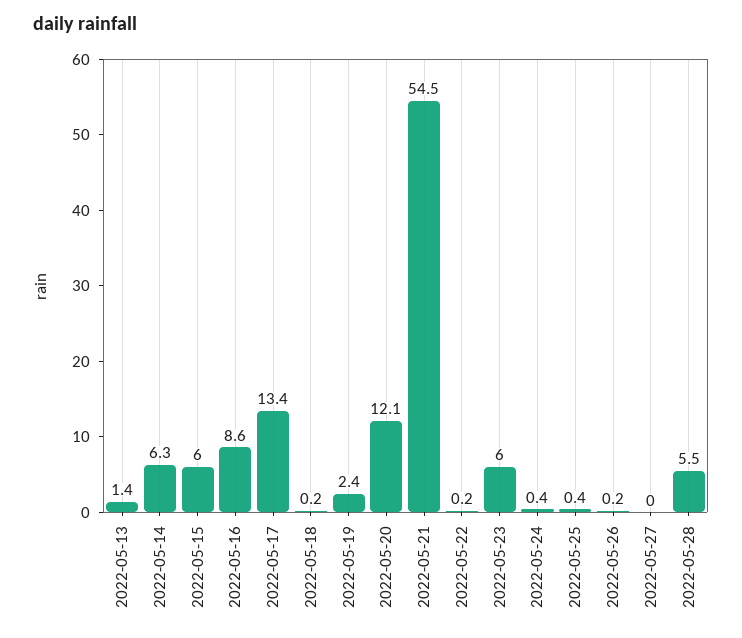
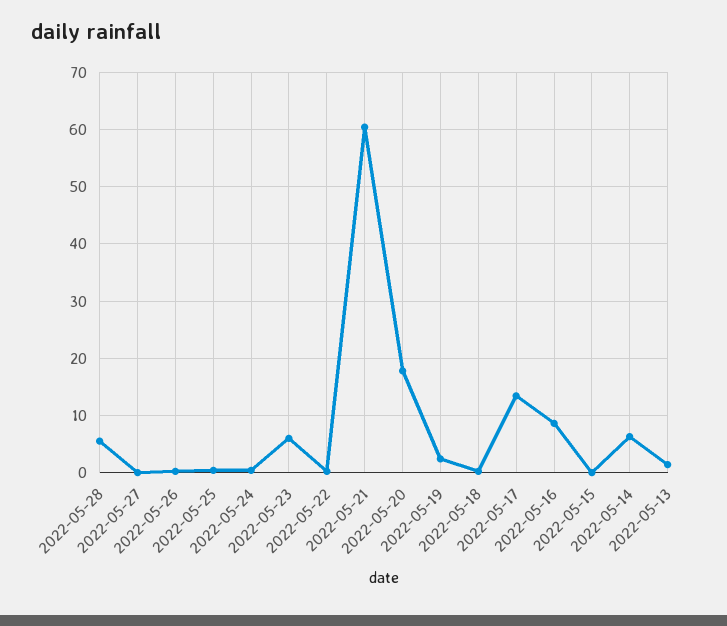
  {
    "2022-05-13": 1.4,
    "2022-05-14": 6.3,
-   "2022-05-15": 6,
+   "2022-05-15": 0,
    "2022-05-16": 8.6,
    "2022-05-17": 13.4,
    "2022-05-18": 0.2,
    "2022-05-19": 2.4,
-   "2022-05-20": 12.1,
+   "2022-05-20": 18,
-   "2022-05-21": 54.5,
+   "2022-05-21": 60,
    "2022-05-22": 0.2,
    "2022-05-23": 6,
    "2022-05-24": 0.4,
    "2022-05-25": 0.4,
    "2022-05-26": 0.2,
    "2022-05-27": 0,
    "2022-05-28": 5.5
  }

